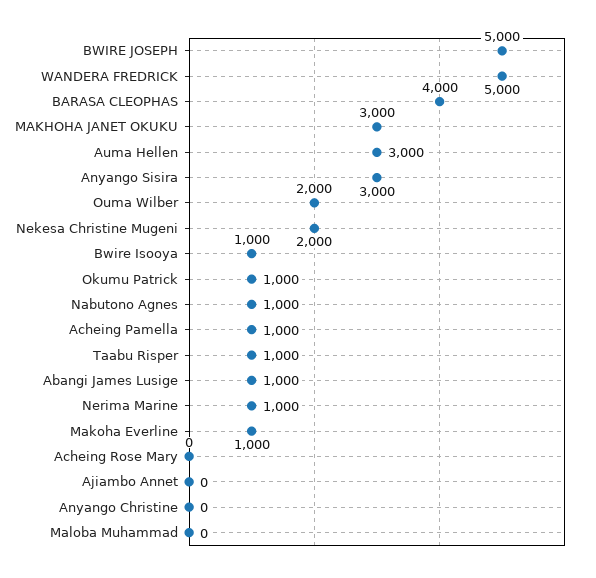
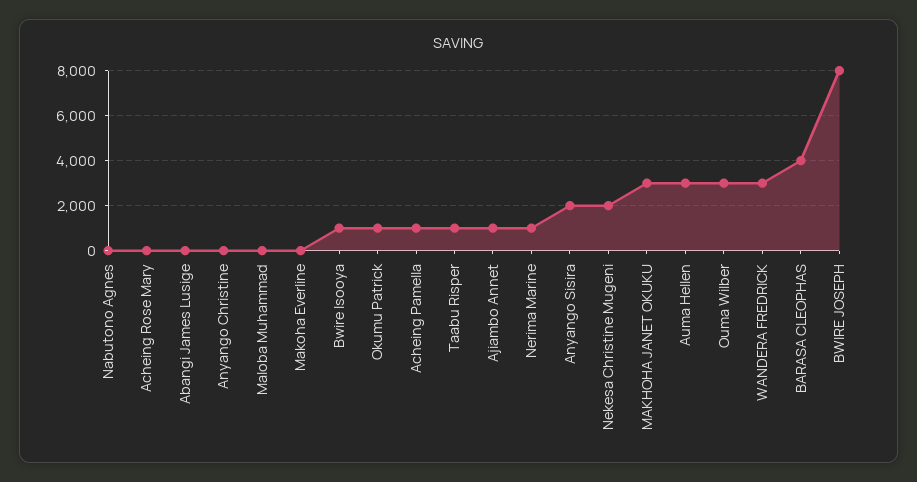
  {
-   "BWIRE JOSEPH": 5000,
+   "BWIRE JOSEPH": 8000,
-   "WANDERA FREDRICK": 5000,
+   "WANDERA FREDRICK": 3000,
    "BARASA CLEOPHAS": 4000,
    "MAKHOHA JANET OKUKU": 3000,
    "Auma Hellen": 3000,
-   "Anyango Sisira": 3000,
+   "Anyango Sisira": 2000,
-   "Ouma Wilber": 2000,
+   "Ouma Wilber": 3000,
    "Nekesa Christine Mugeni": 2000,
    "Bwire Isooya": 1000,
    "Okumu Patrick": 1000,
-   "Nabutono Agnes": 1000,
+   "Nabutono Agnes": 0,
    "Acheing Pamella": 1000,
    "Taabu Risper": 1000,
-   "Abangi James Lusige": 1000,
+   "Abangi James Lusige": 0,
    "Nerima Marine": 1000,
-   "Makoha Everline": 1000,
+   "Makoha Everline": 0,
    "Acheing Rose Mary": 0,
-   "Ajiambo Annet": 0,
+   "Ajiambo Annet": 1000,
    "Anyango Christine": 0,
    "Maloba Muhammad": 0
  }

